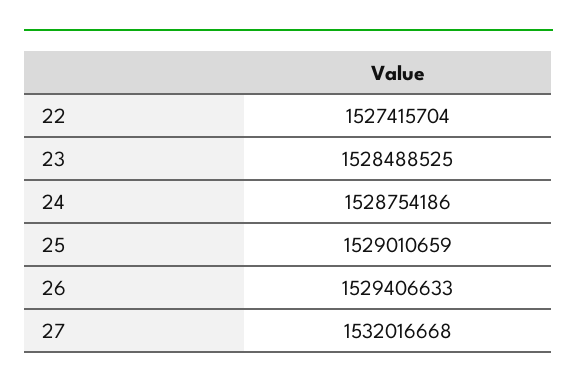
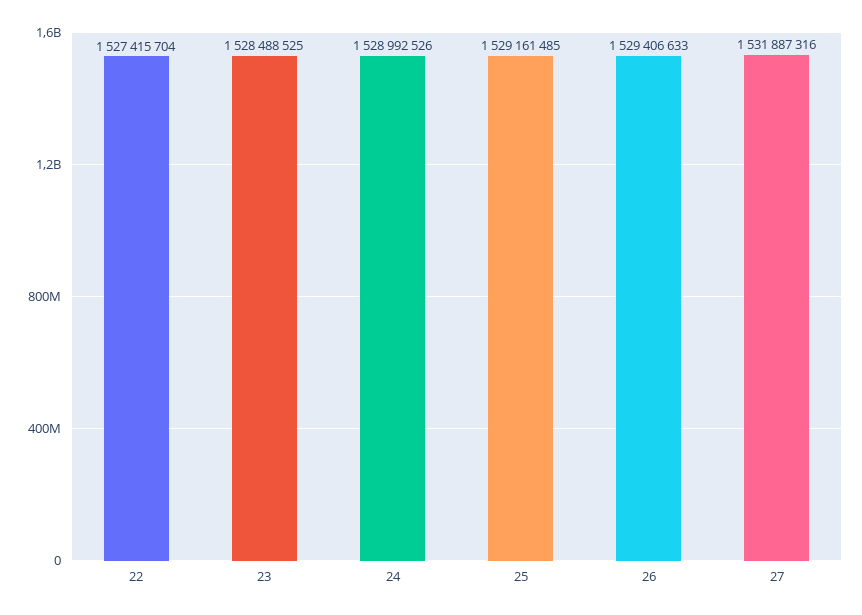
  {
    "22": 1527415704,
    "23": 1528488525,
-   "24": 1528754186,
+   "24": 1528992526,
-   "25": 1529010659,
+   "25": 1529161485,
    "26": 1529406633,
-   "27": 1532016668
+   "27": 1531887316
  }

